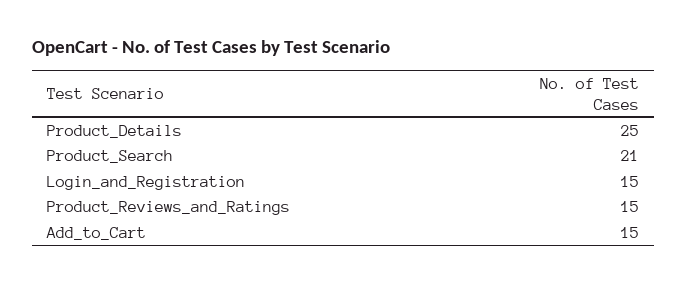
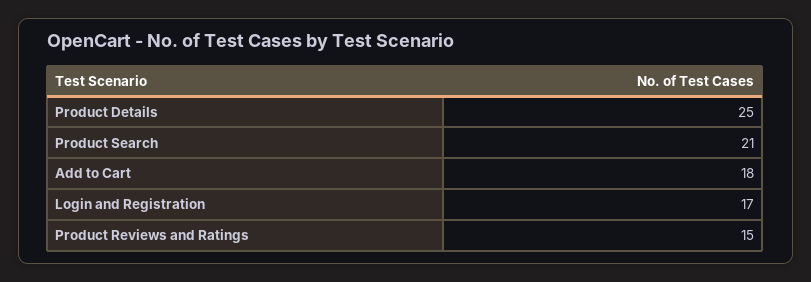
  {
    "Product_Details": 25,
    "Product_Search": 21,
-   "Login_and_Registration": 15,
+   "Login_and_Registration": 17,
    "Product_Reviews_and_Ratings": 15,
-   "Add_to_Cart": 15
+   "Add_to_Cart": 18
  }

